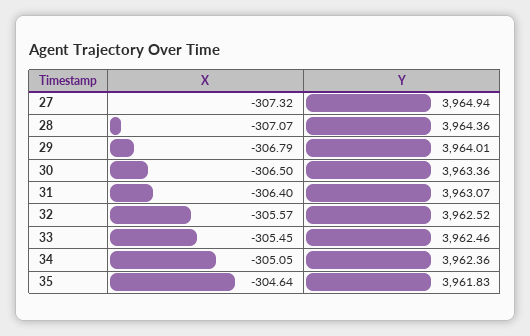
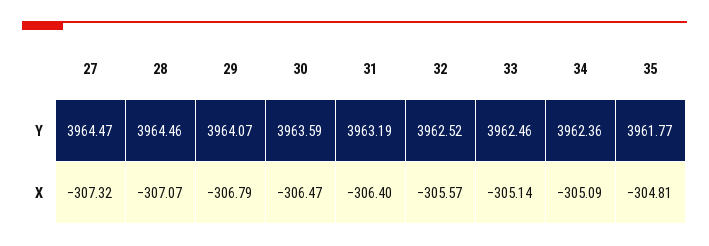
  {
    "X": {
      "27": -307.32,
      "28": -307.07,
      "29": -306.79,
-     "30": -306.5,
+     "30": -306.47,
      "31": -306.4,
      "32": -305.57,
-     "33": -305.45,
+     "33": -305.14,
-     "34": -305.05,
+     "34": -305.09,
-     "35": -304.64
+     "35": -304.81
    },
    "Y": {
-     "27": 3964.94,
+     "27": 3964.47,
-     "28": 3964.36,
+     "28": 3964.46,
-     "29": 3964.01,
+     "29": 3964.07,
-     "30": 3963.36,
+     "30": 3963.59,
-     "31": 3963.07,
+     "31": 3963.19,
      "32": 3962.52,
      "33": 3962.46,
      "34": 3962.36,
-     "35": 3961.83
+     "35": 3961.77
    }
  }

